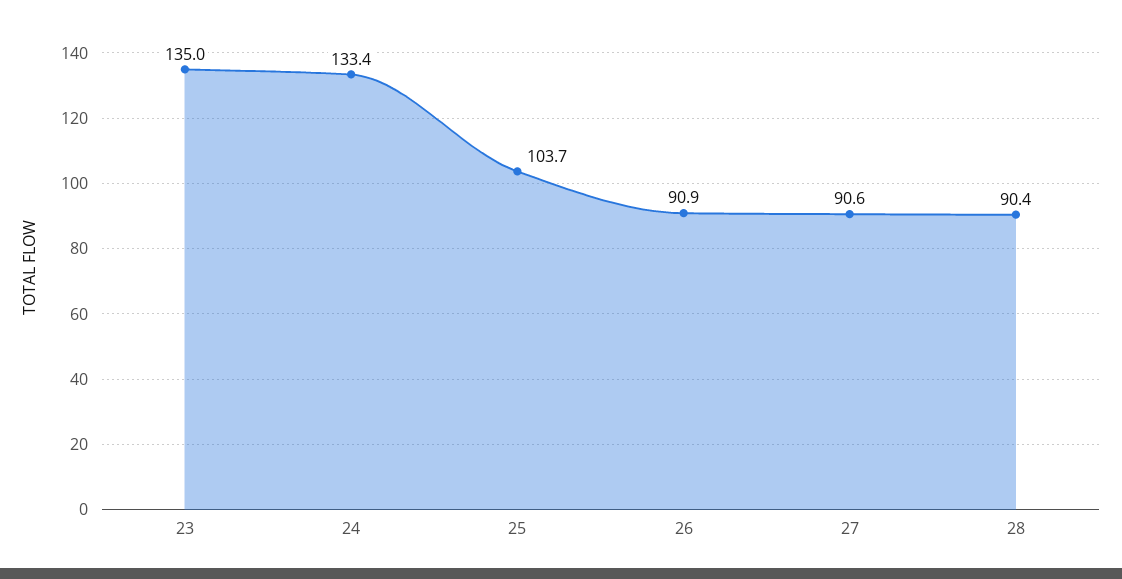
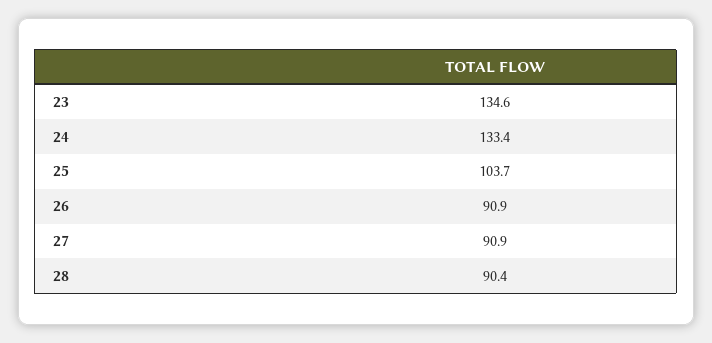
  {
-   "23": 135,
+   "23": 134.6,
    "24": 133.4,
    "25": 103.7,
    "26": 90.9,
-   "27": 90.6,
+   "27": 90.9,
    "28": 90.4
  }

